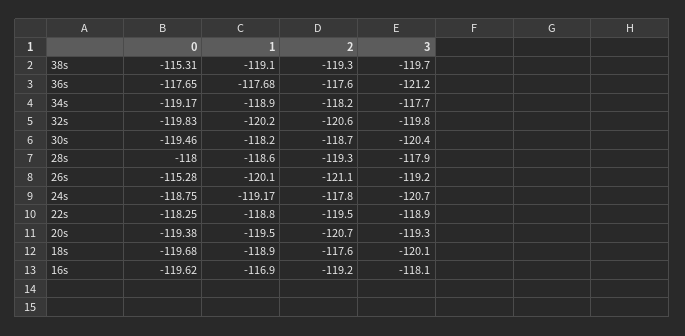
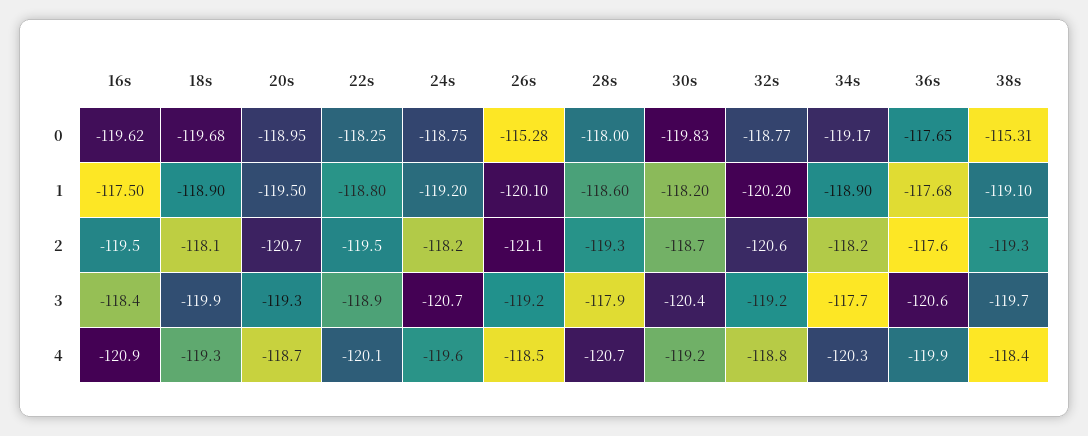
  {
    "0": {
      "38s": -115.31,
      "36s": -117.65,
      "34s": -119.17,
-     "32s": -119.83,
+     "32s": -118.77,
-     "30s": -119.46,
+     "30s": -119.83,
      "28s": -118,
      "26s": -115.28,
      "24s": -118.75,
      "22s": -118.25,
-     "20s": -119.38,
+     "20s": -118.95,
      "18s": -119.68,
      "16s": -119.62
    },
    "1": {
      "38s": -119.1,
      "36s": -117.68,
      "34s": -118.9,
      "32s": -120.2,
      "30s": -118.2,
      "28s": -118.6,
      "26s": -120.1,
-     "24s": -119.17,
+     "24s": -119.2,
      "22s": -118.8,
      "20s": -119.5,
      "18s": -118.9,
-     "16s": -116.9
+     "16s": -117.5
    },
    "2": {
      "38s": -119.3,
      "36s": -117.6,
      "34s": -118.2,
      "32s": -120.6,
      "30s": -118.7,
      "28s": -119.3,
      "26s": -121.1,
-     "24s": -117.8,
+     "24s": -118.2,
      "22s": -119.5,
      "20s": -120.7,
-     "18s": -117.6,
+     "18s": -118.1,
-     "16s": -119.2
+     "16s": -119.5
    },
    "3": {
      "38s": -119.7,
-     "36s": -121.2,
+     "36s": -120.6,
      "34s": -117.7,
-     "32s": -119.8,
+     "32s": -119.2,
      "30s": -120.4,
      "28s": -117.9,
      "26s": -119.2,
      "24s": -120.7,
      "22s": -118.9,
      "20s": -119.3,
-     "18s": -120.1,
+     "18s": -119.9,
-     "16s": -118.1
+     "16s": -118.4
-   }
+   },
+   "4": {
+     "16s": -120.9,
+     "18s": -119.3,
+     "20s": -118.7,
+     "22s": -120.1,
+     "24s": -119.6,
+     "26s": -118.5,
+     "28s": -120.7,
+     "30s": -119.2,
+     "32s": -118.8,
+     "34s": -120.3,
+     "36s": -119.9,
+     "38s": -118.4
+   }
  }

